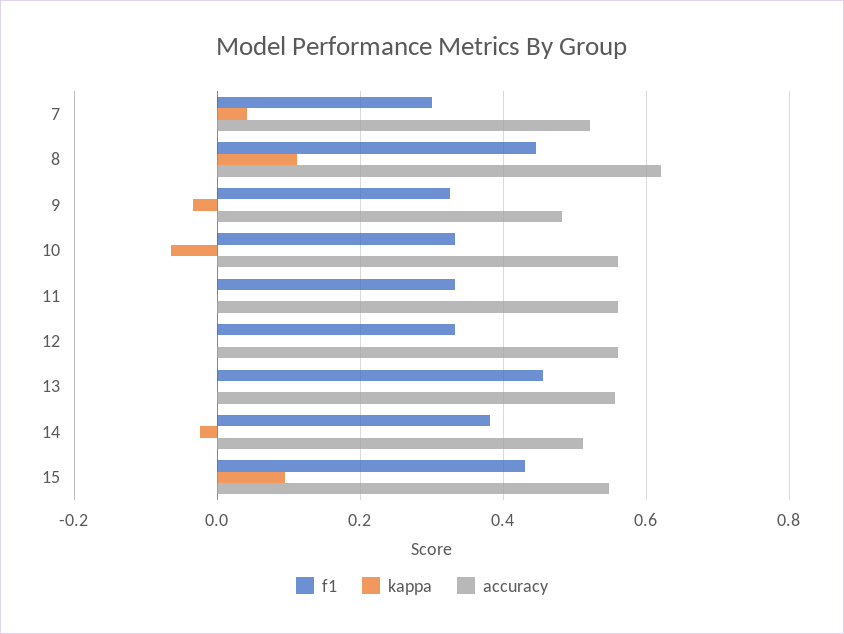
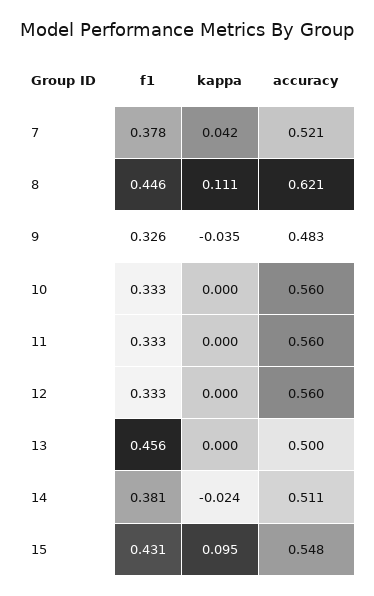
  {
    "f1": {
-     "7": 0.3,
+     "7": 0.378,
      "8": 0.446,
      "9": 0.326,
      "10": 0.333,
      "11": 0.333,
      "12": 0.333,
      "13": 0.456,
      "14": 0.381,
      "15": 0.431
    },
    "kappa": {
      "7": 0.042,
      "8": 0.111,
      "9": -0.035,
-     "10": -0.06,
+     "10": 0,
      "11": 0,
      "12": 0,
      "13": 0,
      "14": -0.024,
      "15": 0.095
    },
    "accuracy": {
      "7": 0.521,
      "8": 0.621,
      "9": 0.483,
      "10": 0.56,
      "11": 0.56,
      "12": 0.56,
-     "13": 0.56,
+     "13": 0.5,
      "14": 0.511,
      "15": 0.548
    }
  }

